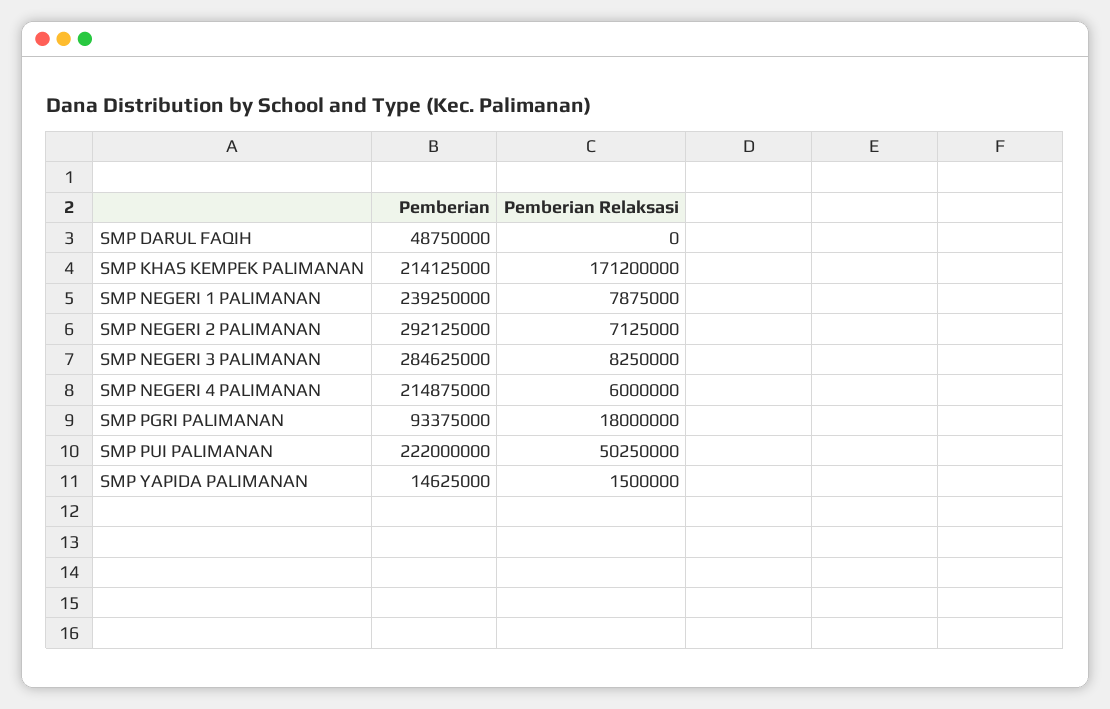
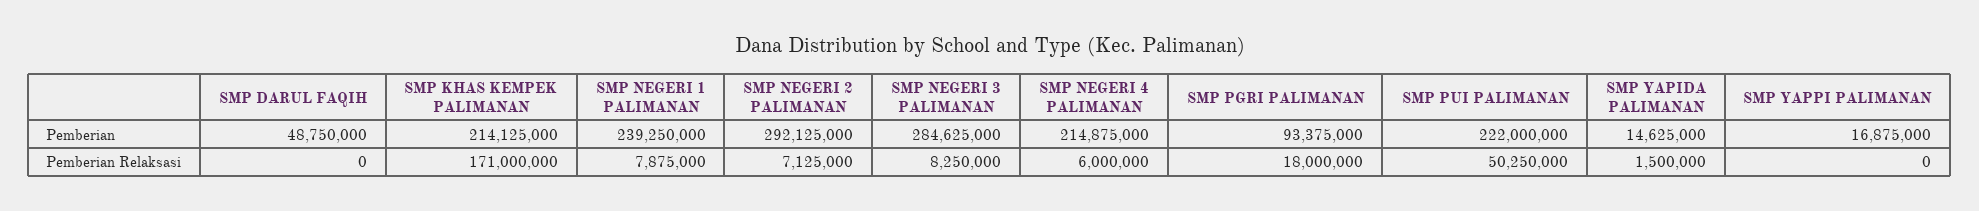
  {
    "Pemberian": {
      "SMP DARUL FAQIH": 48750000,
      "SMP KHAS KEMPEK PALIMANAN": 214125000,
      "SMP NEGERI 1 PALIMANAN": 239250000,
      "SMP NEGERI 2 PALIMANAN": 292125000,
      "SMP NEGERI 3 PALIMANAN": 284625000,
      "SMP NEGERI 4 PALIMANAN": 214875000,
      "SMP PGRI PALIMANAN": 93375000,
      "SMP PUI PALIMANAN": 222000000,
-     "SMP YAPIDA PALIMANAN": 14625000
+     "SMP YAPIDA PALIMANAN": 14625000,
+     "SMP YAPPI PALIMANAN": 16875000
    },
    "Pemberian Relaksasi": {
      "SMP DARUL FAQIH": 0,
-     "SMP KHAS KEMPEK PALIMANAN": 171200000,
+     "SMP KHAS KEMPEK PALIMANAN": 171000000,
      "SMP NEGERI 1 PALIMANAN": 7875000,
      "SMP NEGERI 2 PALIMANAN": 7125000,
      "SMP NEGERI 3 PALIMANAN": 8250000,
      "SMP NEGERI 4 PALIMANAN": 6000000,
      "SMP PGRI PALIMANAN": 18000000,
      "SMP PUI PALIMANAN": 50250000,
-     "SMP YAPIDA PALIMANAN": 1500000
+     "SMP YAPIDA PALIMANAN": 1500000,
+     "SMP YAPPI PALIMANAN": 0
    }
  }

